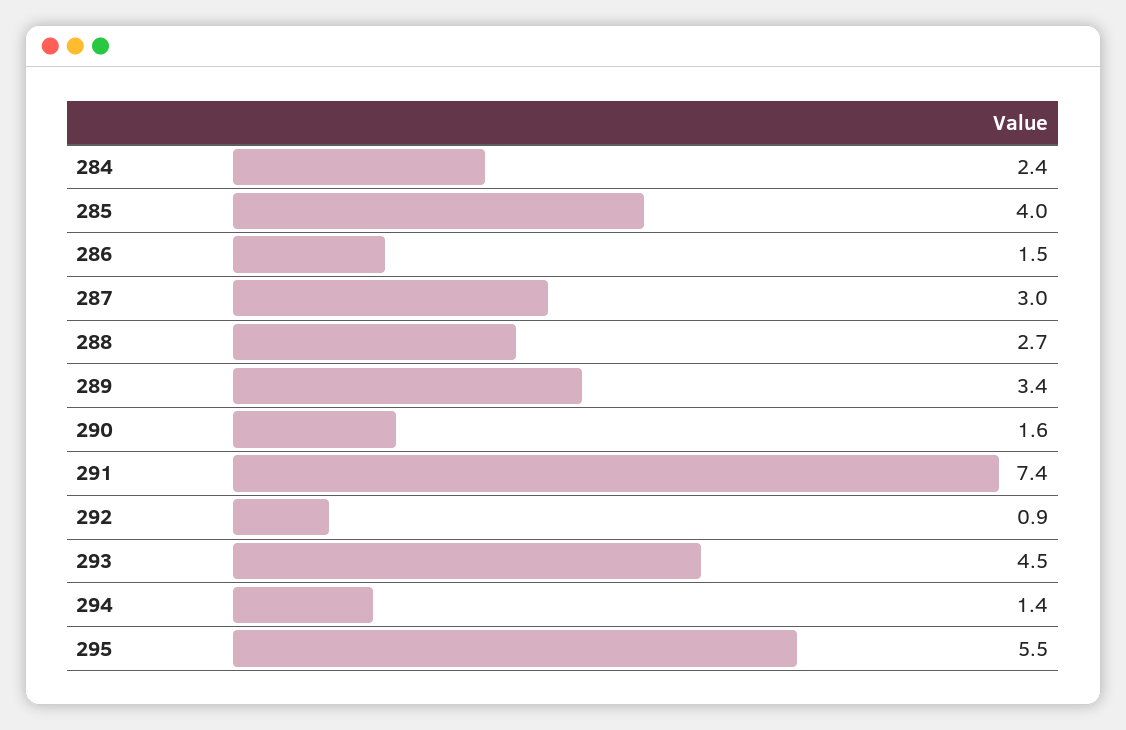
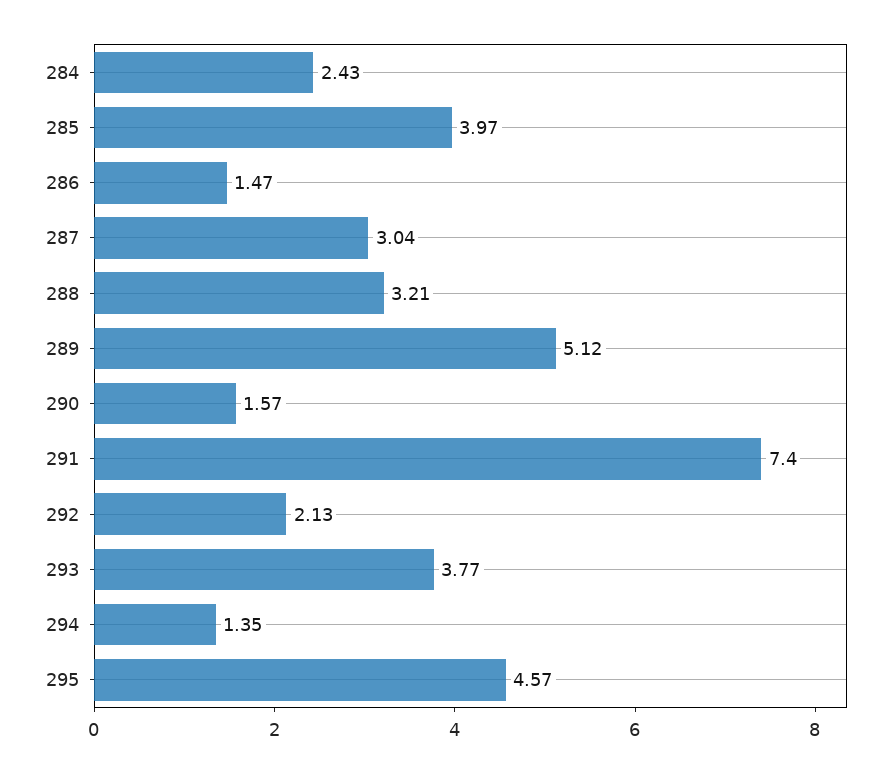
  {
    "284": 2.43,
    "285": 3.97,
    "286": 1.47,
    "287": 3.04,
-   "288": 2.7,
+   "288": 3.21,
-   "289": 3.4,
+   "289": 5.12,
    "290": 1.57,
    "291": 7.4,
-   "292": 0.9,
+   "292": 2.13,
-   "293": 4.5,
+   "293": 3.77,
    "294": 1.35,
-   "295": 5.5
+   "295": 4.57
  }

